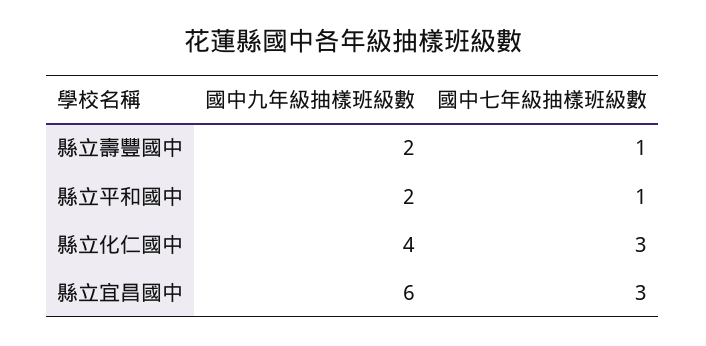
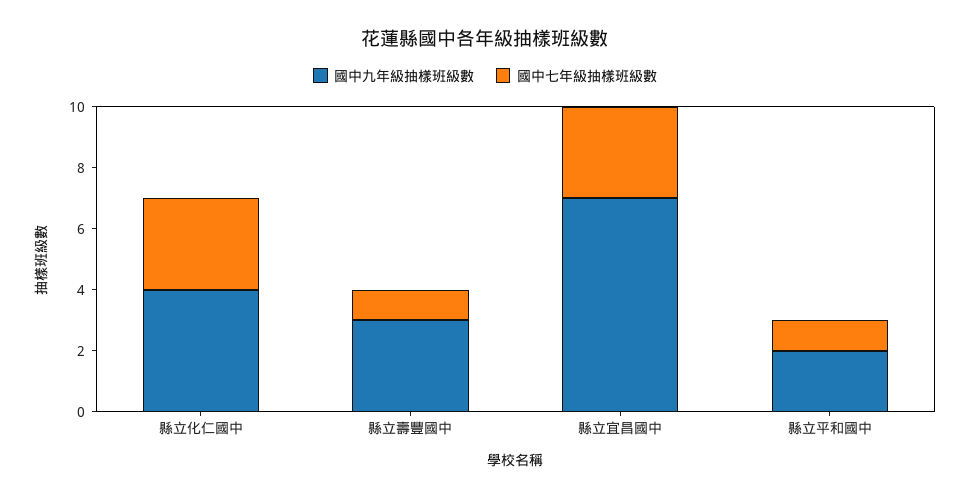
  {
    "國中九年級抽樣班級數": {
-     "縣立壽豐國中": 2,
+     "縣立壽豐國中": 3,
      "縣立平和國中": 2,
      "縣立化仁國中": 4,
-     "縣立宜昌國中": 6
+     "縣立宜昌國中": 7
    },
    "國中七年級抽樣班級數": {
      "縣立壽豐國中": 1,
      "縣立平和國中": 1,
      "縣立化仁國中": 3,
      "縣立宜昌國中": 3
    }
  }

